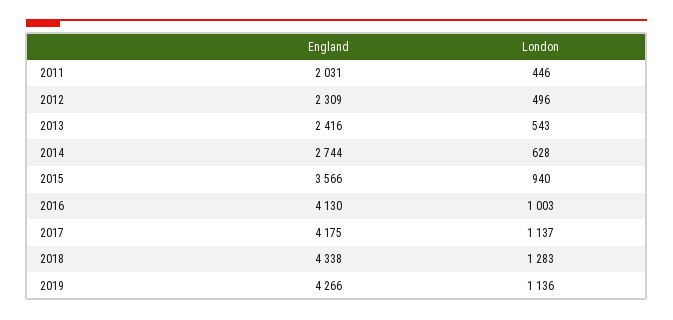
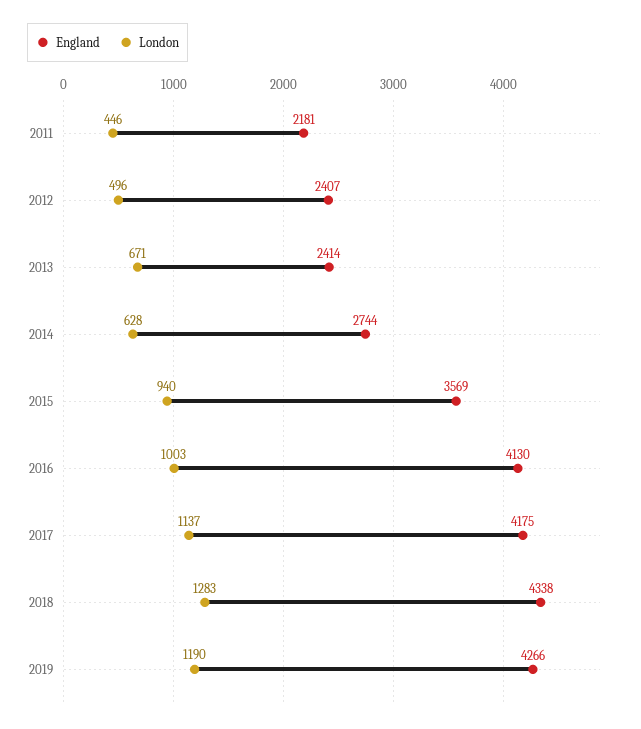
  {
    "England": {
-     "2011": 2031,
+     "2011": 2181,
-     "2012": 2309,
+     "2012": 2407,
-     "2013": 2416,
+     "2013": 2414,
      "2014": 2744,
-     "2015": 3566,
+     "2015": 3569,
      "2016": 4130,
      "2017": 4175,
      "2018": 4338,
      "2019": 4266
    },
    "London": {
      "2011": 446,
      "2012": 496,
-     "2013": 543,
+     "2013": 671,
      "2014": 628,
      "2015": 940,
      "2016": 1003,
      "2017": 1137,
      "2018": 1283,
-     "2019": 1136
+     "2019": 1190
    }
  }

